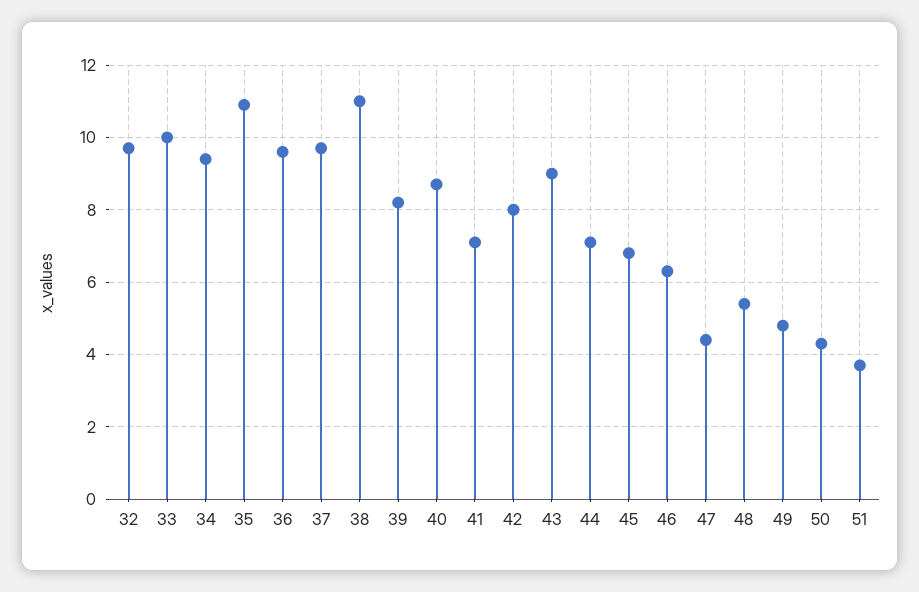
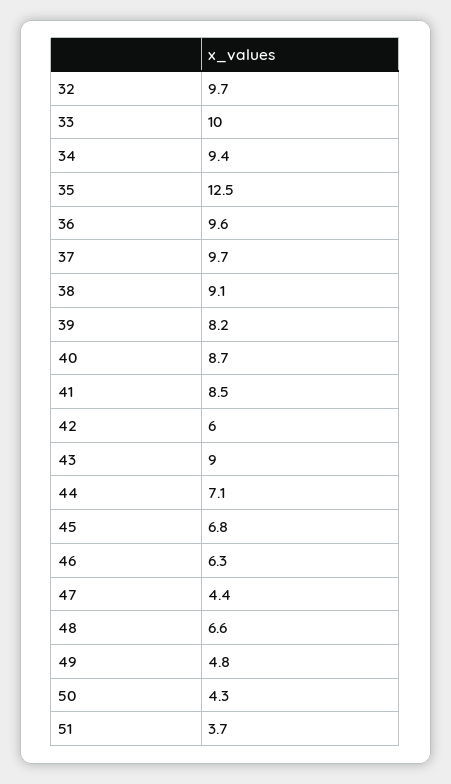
  {
    "32": 9.7,
    "33": 10,
    "34": 9.4,
-   "35": 11,
+   "35": 12.5,
    "36": 9.6,
    "37": 9.7,
-   "38": 11,
+   "38": 9.1,
    "39": 8.2,
    "40": 8.7,
-   "41": 7,
+   "41": 8.5,
-   "42": 8,
+   "42": 6,
    "43": 9,
    "44": 7.1,
    "45": 6.8,
    "46": 6.3,
    "47": 4.4,
-   "48": 5.5,
+   "48": 6.6,
    "49": 4.8,
    "50": 4.3,
    "51": 3.7
  }

